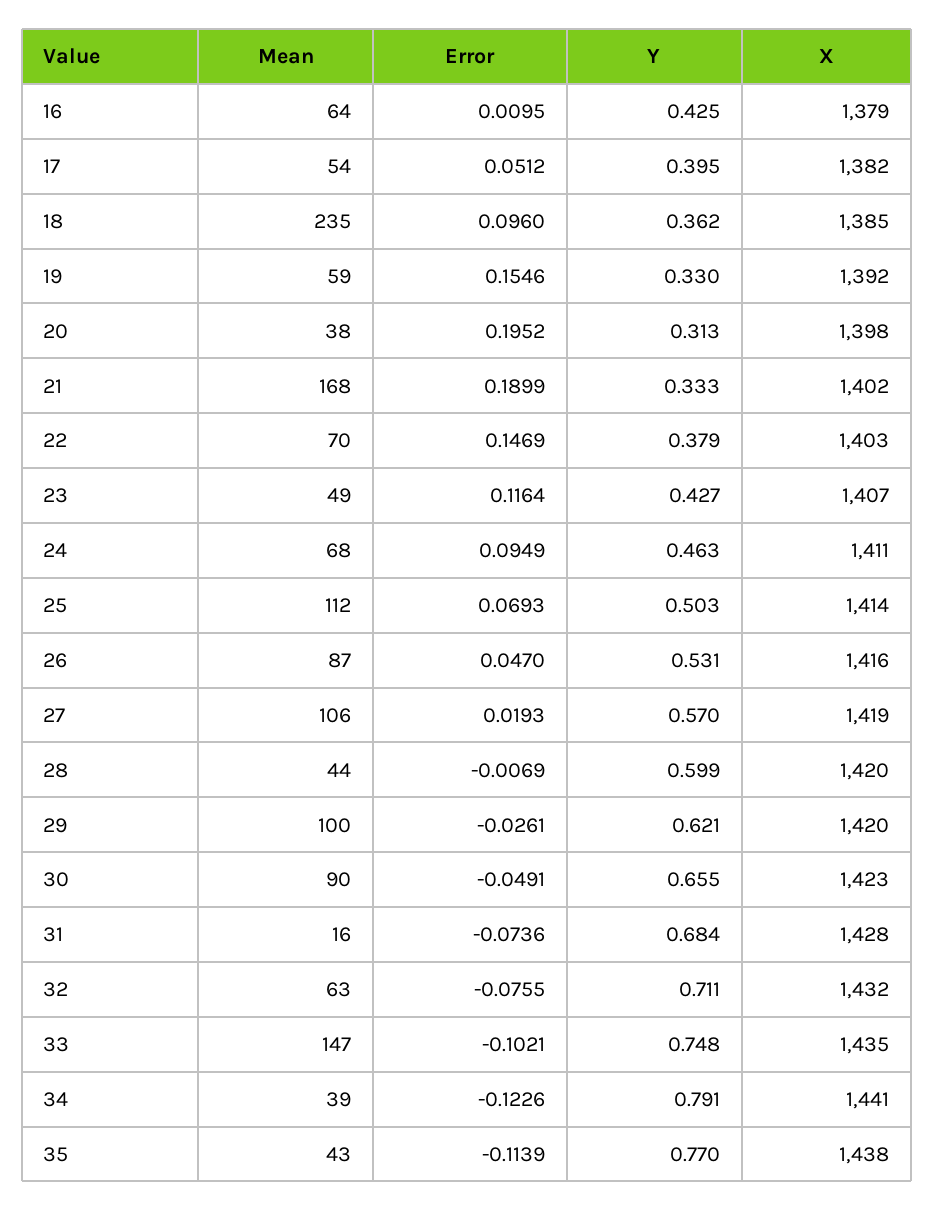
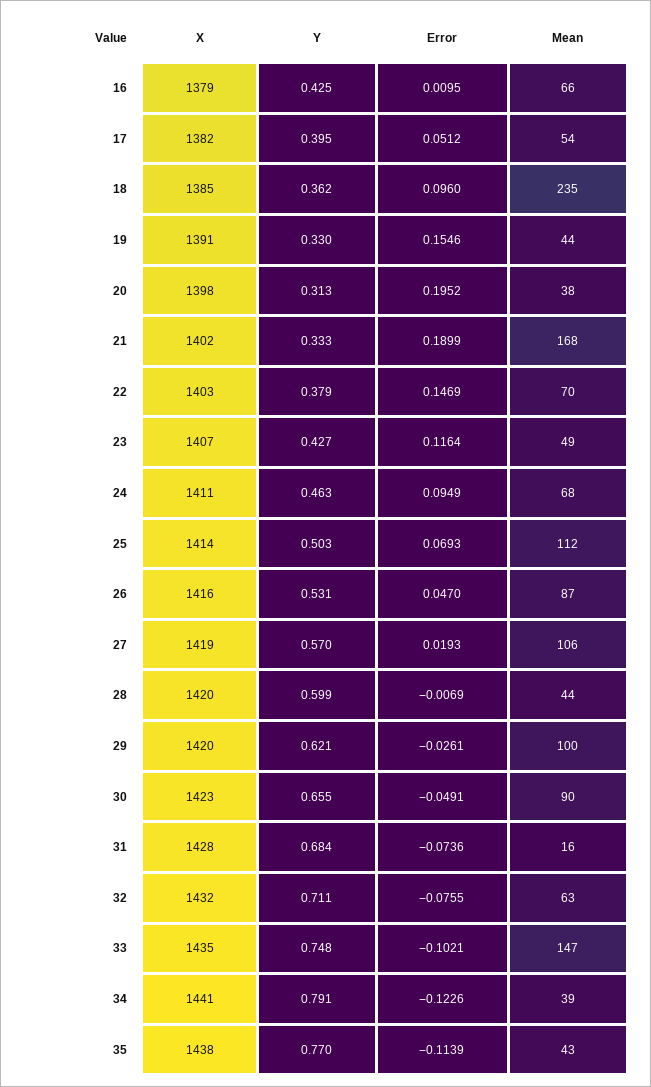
  {
    "Mean": {
-     "16": 64,
+     "16": 66,
      "17": 54,
      "18": 235,
-     "19": 59,
+     "19": 44,
      "20": 38,
      "21": 168,
      "22": 70,
      "23": 49,
      "24": 68,
      "25": 112,
      "26": 87,
      "27": 106,
      "28": 44,
      "29": 100,
      "30": 90,
      "31": 16,
      "32": 63,
      "33": 147,
      "34": 39,
      "35": 43
    },
    "Error": {
      "16": 0.0095,
      "17": 0.0512,
      "18": 0.096,
      "19": 0.1546,
      "20": 0.1952,
      "21": 0.1899,
      "22": 0.1469,
      "23": 0.1164,
      "24": 0.0949,
      "25": 0.0693,
      "26": 0.047,
      "27": 0.0193,
      "28": -0.0069,
      "29": -0.0261,
      "30": -0.0491,
      "31": -0.0736,
      "32": -0.0755,
      "33": -0.1021,
      "34": -0.1226,
      "35": -0.1139
    },
    "Y": {
      "16": 0.425,
      "17": 0.395,
      "18": 0.362,
      "19": 0.33,
      "20": 0.313,
      "21": 0.333,
      "22": 0.379,
      "23": 0.427,
      "24": 0.463,
      "25": 0.503,
      "26": 0.531,
      "27": 0.57,
      "28": 0.599,
      "29": 0.621,
      "30": 0.655,
      "31": 0.684,
      "32": 0.711,
      "33": 0.748,
      "34": 0.791,
      "35": 0.77
    },
    "X": {
      "16": 1379,
      "17": 1382,
      "18": 1385,
-     "19": 1392,
+     "19": 1391,
      "20": 1398,
      "21": 1402,
      "22": 1403,
      "23": 1407,
      "24": 1411,
      "25": 1414,
      "26": 1416,
      "27": 1419,
      "28": 1420,
      "29": 1420,
      "30": 1423,
      "31": 1428,
      "32": 1432,
      "33": 1435,
      "34": 1441,
      "35": 1438
    }
  }

